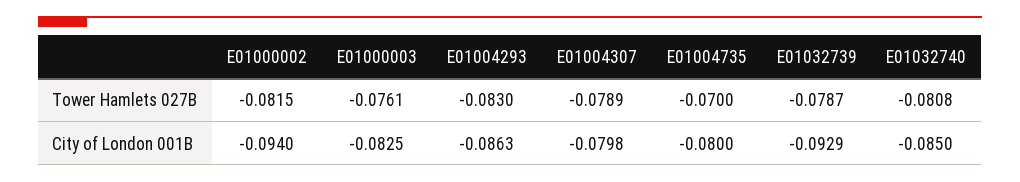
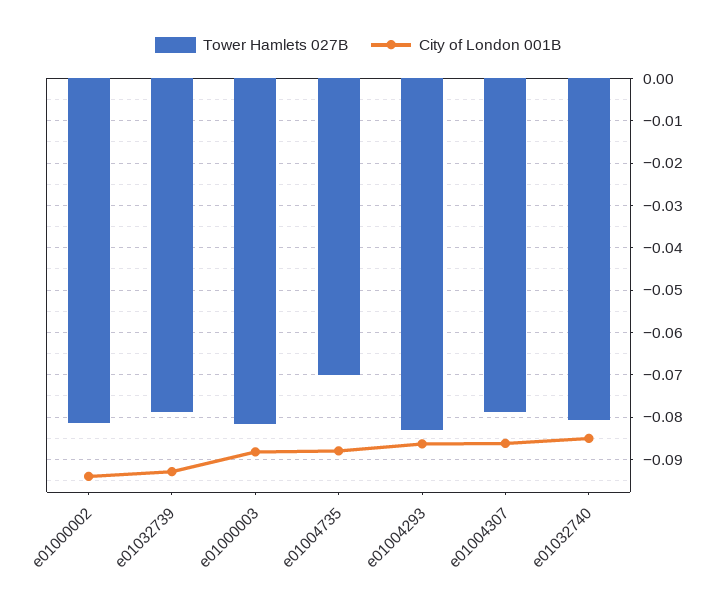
  {
    "Tower Hamlets 027B": {
      "E01000002": -0.0815,
-     "E01000003": -0.0761,
+     "E01000003": -0.082,
      "E01004293": -0.083,
      "E01004307": -0.0789,
      "E01004735": -0.07,
      "E01032739": -0.0787,
      "E01032740": -0.0808
    },
    "City of London 001B": {
      "E01000002": -0.094,
-     "E01000003": -0.0825,
+     "E01000003": -0.088,
      "E01004293": -0.0863,
-     "E01004307": -0.0798,
+     "E01004307": -0.086,
-     "E01004735": -0.08,
+     "E01004735": -0.088,
      "E01032739": -0.0929,
      "E01032740": -0.085
    }
  }

